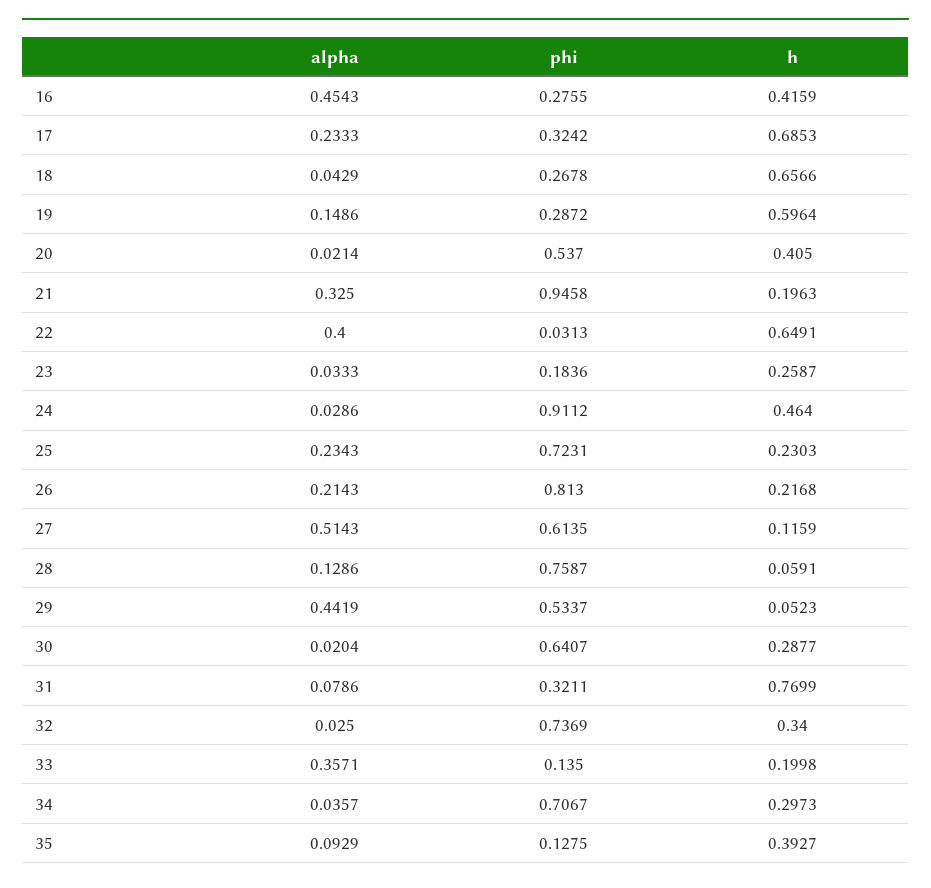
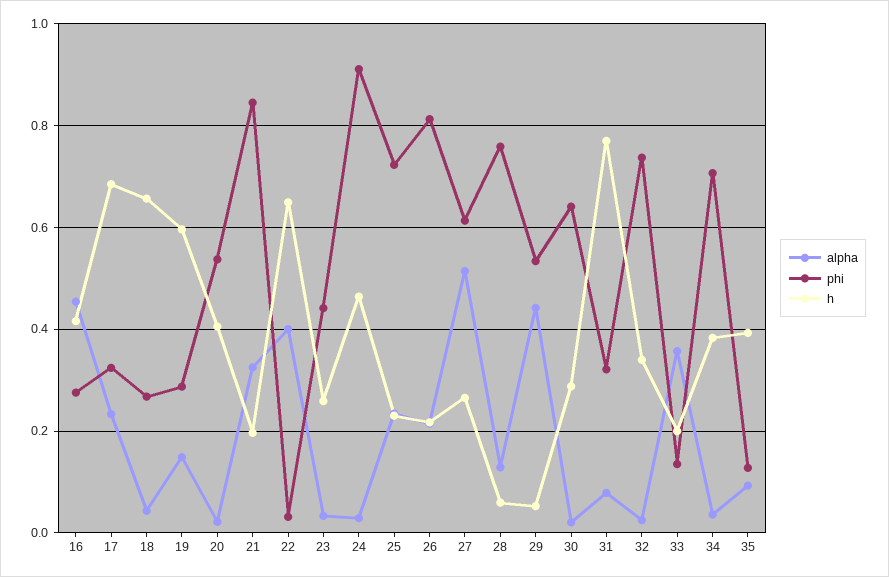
  {
    "alpha": {
      "16": 0.4543,
      "17": 0.2333,
      "18": 0.0429,
      "19": 0.1486,
      "20": 0.0214,
      "21": 0.325,
      "22": 0.4,
      "23": 0.0333,
      "24": 0.0286,
      "25": 0.2343,
      "26": 0.2143,
      "27": 0.5143,
      "28": 0.1286,
      "29": 0.4419,
      "30": 0.0204,
      "31": 0.0786,
      "32": 0.025,
      "33": 0.3571,
      "34": 0.0357,
      "35": 0.0929
    },
    "phi": {
      "16": 0.2755,
      "17": 0.3242,
      "18": 0.2678,
      "19": 0.2872,
      "20": 0.537,
-     "21": 0.9458,
+     "21": 0.84,
      "22": 0.0313,
-     "23": 0.1836,
+     "23": 0.44,
      "24": 0.9112,
      "25": 0.7231,
      "26": 0.813,
      "27": 0.6135,
      "28": 0.7587,
      "29": 0.5337,
      "30": 0.6407,
      "31": 0.3211,
      "32": 0.7369,
      "33": 0.135,
      "34": 0.7067,
      "35": 0.1275
    },
    "h": {
      "16": 0.4159,
      "17": 0.6853,
      "18": 0.6566,
      "19": 0.5964,
      "20": 0.405,
      "21": 0.1963,
      "22": 0.6491,
      "23": 0.2587,
      "24": 0.464,
      "25": 0.2303,
      "26": 0.2168,
-     "27": 0.1159,
+     "27": 0.26,
      "28": 0.0591,
      "29": 0.0523,
      "30": 0.2877,
      "31": 0.7699,
      "32": 0.34,
      "33": 0.1998,
-     "34": 0.2973,
+     "34": 0.38,
      "35": 0.3927
    }
  }

